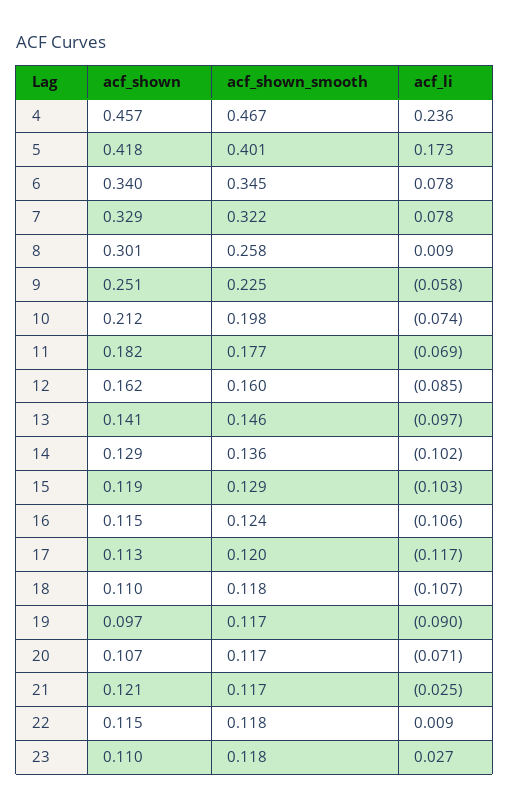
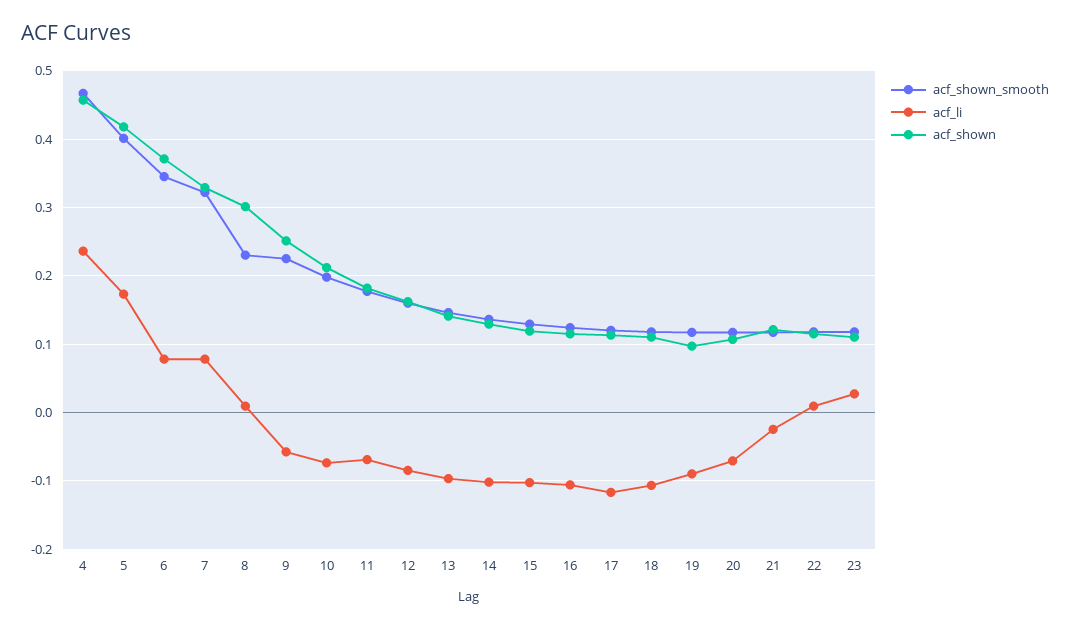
  {
    "acf_shown": {
      "4": 0.457,
      "5": 0.418,
-     "6": 0.34,
+     "6": 0.37,
      "7": 0.329,
      "8": 0.301,
      "9": 0.251,
      "10": 0.212,
      "11": 0.182,
      "12": 0.162,
      "13": 0.141,
      "14": 0.129,
      "15": 0.119,
      "16": 0.115,
      "17": 0.113,
      "18": 0.11,
      "19": 0.097,
      "20": 0.107,
      "21": 0.121,
      "22": 0.115,
      "23": 0.11
    },
    "acf_shown_smooth": {
      "4": 0.467,
      "5": 0.401,
      "6": 0.345,
      "7": 0.322,
-     "8": 0.258,
+     "8": 0.23,
      "9": 0.225,
      "10": 0.198,
      "11": 0.177,
      "12": 0.16,
      "13": 0.146,
      "14": 0.136,
      "15": 0.129,
      "16": 0.124,
      "17": 0.12,
      "18": 0.118,
      "19": 0.117,
      "20": 0.117,
      "21": 0.117,
      "22": 0.118,
      "23": 0.118
    },
    "acf_li": {
      "4": 0.236,
      "5": 0.173,
      "6": 0.078,
      "7": 0.078,
      "8": 0.009,
      "9": -0.058,
      "10": -0.074,
      "11": -0.069,
      "12": -0.085,
      "13": -0.097,
      "14": -0.102,
      "15": -0.103,
      "16": -0.106,
      "17": -0.117,
      "18": -0.107,
      "19": -0.09,
      "20": -0.071,
      "21": -0.025,
      "22": 0.009,
      "23": 0.027
    }
  }

